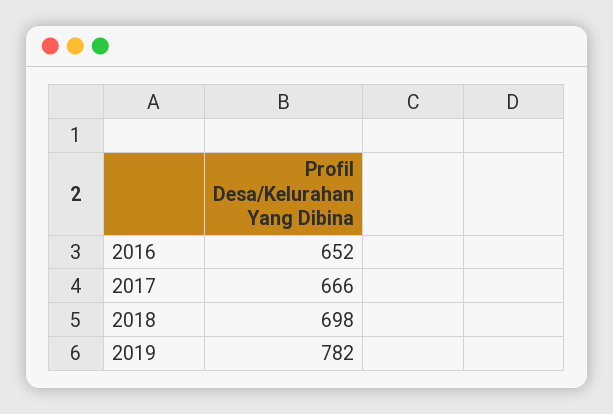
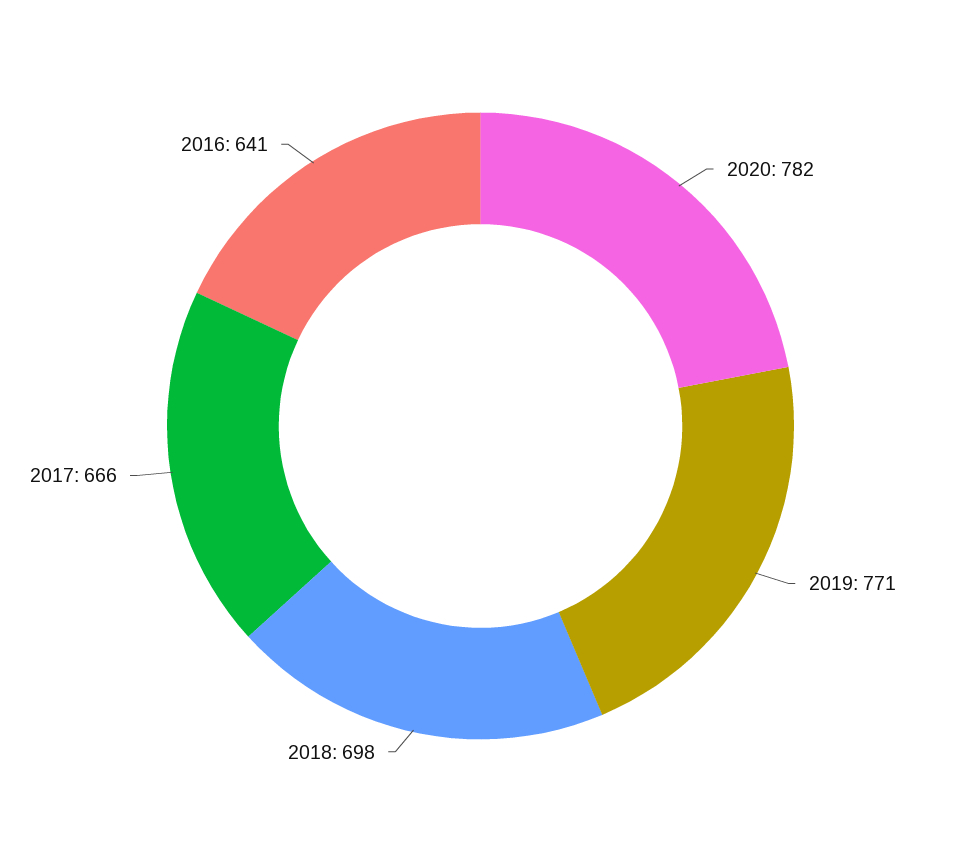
  {
-   "2016": 652,
+   "2016": 641,
    "2017": 666,
    "2018": 698,
-   "2019": 782
+   "2019": 771,
+   "2020": 782
  }

